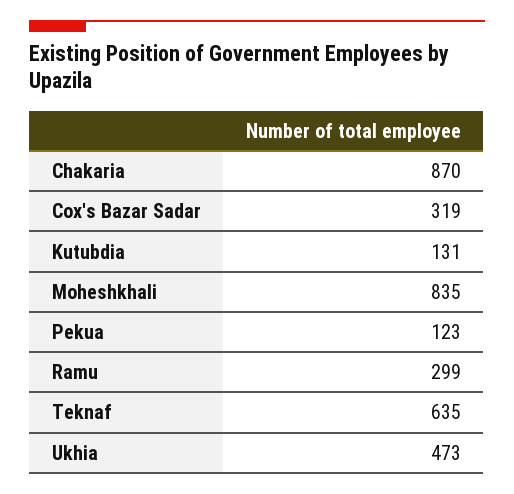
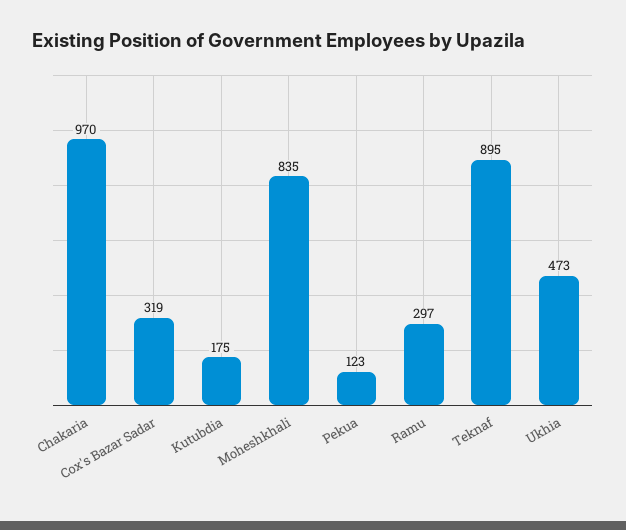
  {
-   "Chakaria": 870,
+   "Chakaria": 970,
    "Cox's Bazar Sadar": 319,
-   "Kutubdia": 131,
+   "Kutubdia": 175,
    "Moheshkhali": 835,
    "Pekua": 123,
-   "Ramu": 299,
+   "Ramu": 297,
-   "Teknaf": 635,
+   "Teknaf": 895,
    "Ukhia": 473
  }

